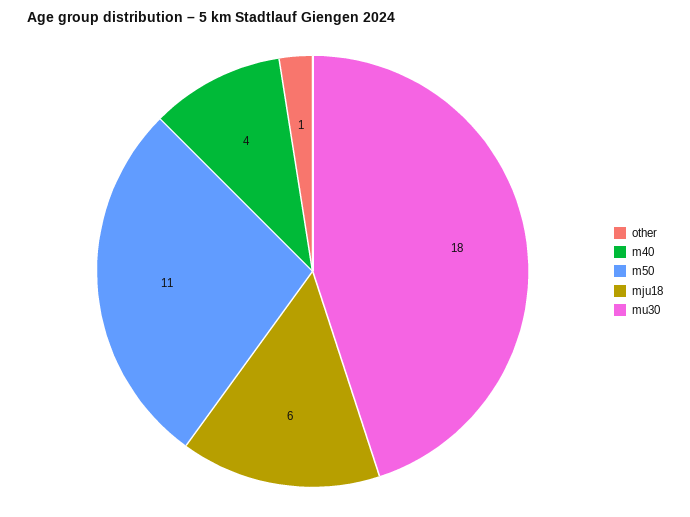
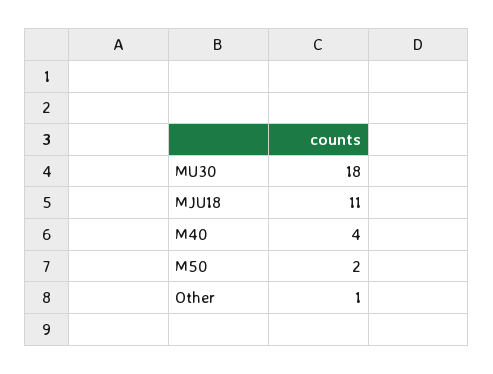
  {
    "other": 1,
    "m40": 4,
-   "m50": 11,
+   "m50": 2,
-   "mju18": 6,
+   "mju18": 11,
    "mu30": 18
  }

